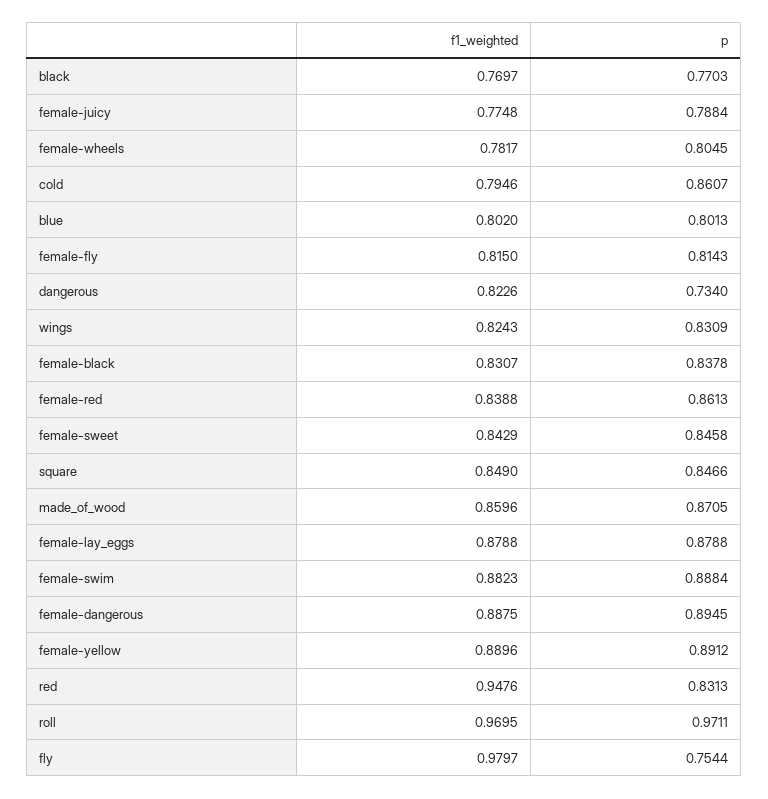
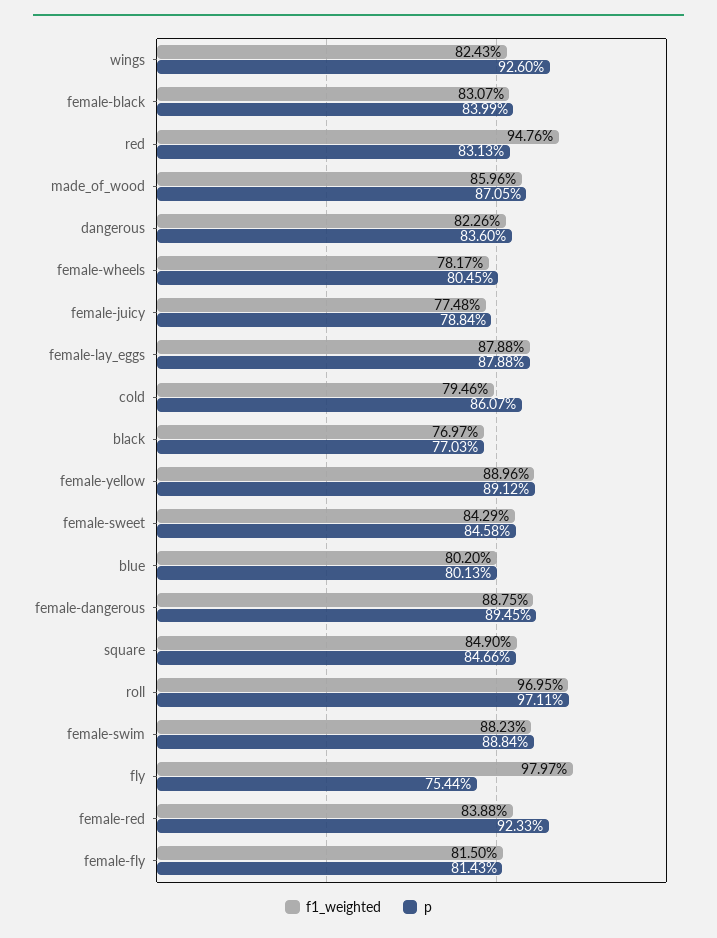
  {
    "f1_weighted": {
      "black": 0.7697,
      "female-juicy": 0.7748,
      "female-wheels": 0.7817,
      "cold": 0.7946,
      "blue": 0.802,
      "female-fly": 0.815,
      "dangerous": 0.8226,
      "wings": 0.8243,
      "female-black": 0.8307,
      "female-red": 0.8388,
      "female-sweet": 0.8429,
      "square": 0.849,
      "made_of_wood": 0.8596,
      "female-lay_eggs": 0.8788,
      "female-swim": 0.8823,
      "female-dangerous": 0.8875,
      "female-yellow": 0.8896,
      "red": 0.9476,
      "roll": 0.9695,
      "fly": 0.9797
    },
    "p": {
      "black": 0.7703,
      "female-juicy": 0.7884,
      "female-wheels": 0.8045,
      "cold": 0.8607,
      "blue": 0.8013,
      "female-fly": 0.8143,
-     "dangerous": 0.734,
+     "dangerous": 0.836,
-     "wings": 0.8309,
+     "wings": 0.926,
-     "female-black": 0.8378,
+     "female-black": 0.8399,
-     "female-red": 0.8613,
+     "female-red": 0.9233,
      "female-sweet": 0.8458,
      "square": 0.8466,
      "made_of_wood": 0.8705,
      "female-lay_eggs": 0.8788,
      "female-swim": 0.8884,
      "female-dangerous": 0.8945,
      "female-yellow": 0.8912,
      "red": 0.8313,
      "roll": 0.9711,
      "fly": 0.7544
    }
  }

